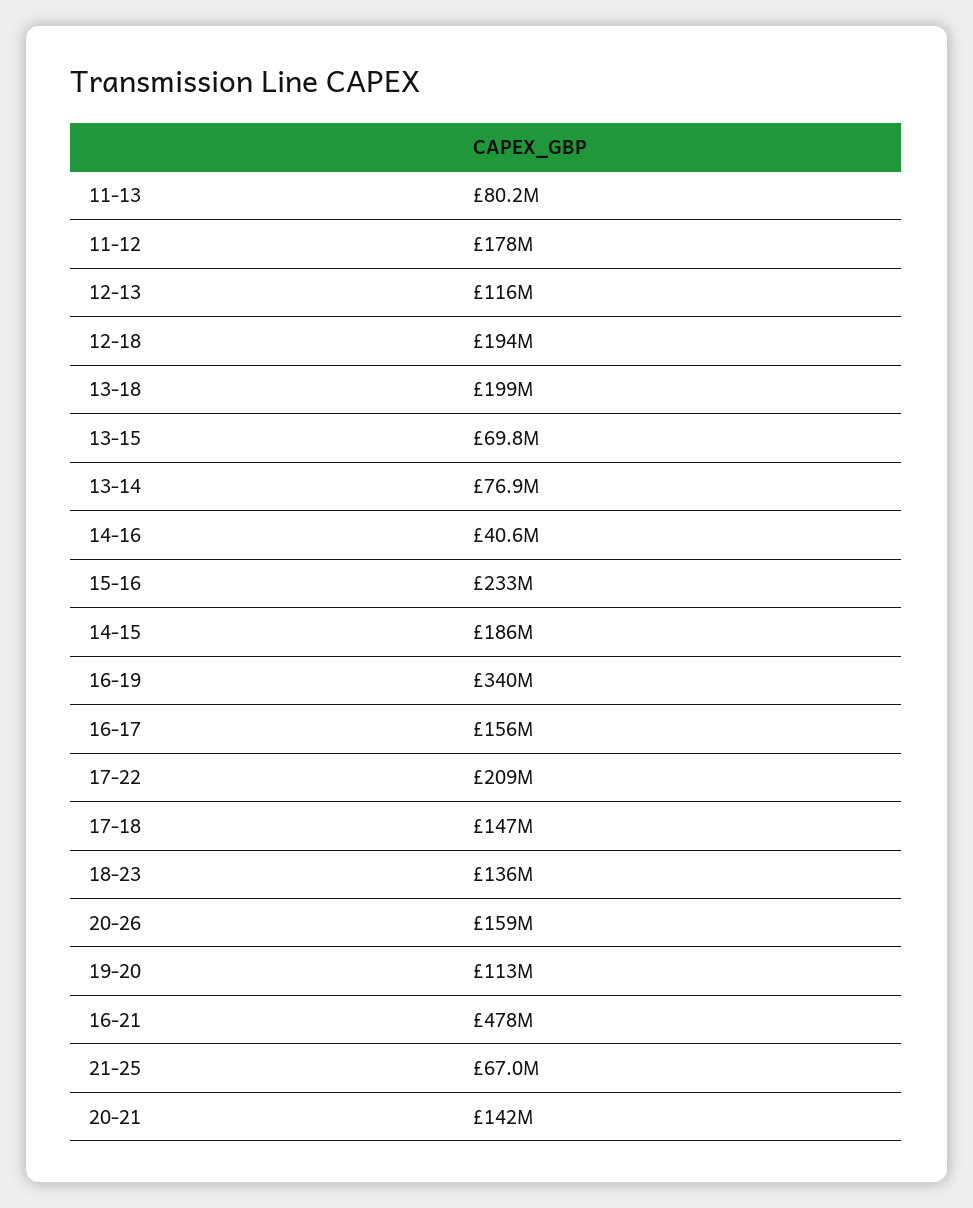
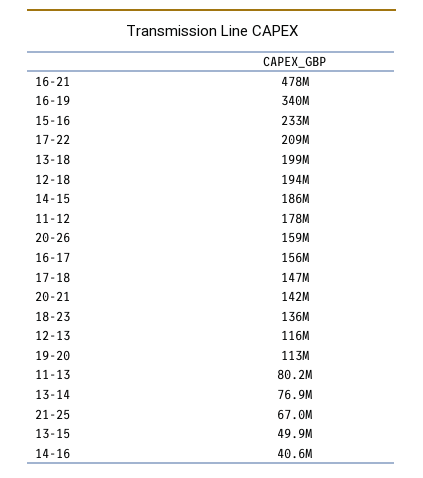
  {
    "11-13": 80200000,
    "11-12": 178000000,
    "12-13": 116000000,
    "12-18": 194000000,
    "13-18": 199000000,
-   "13-15": 69800000,
+   "13-15": 49900000,
    "13-14": 76900000,
    "14-16": 40600000,
    "15-16": 233000000,
    "14-15": 186000000,
    "16-19": 340000000,
    "16-17": 156000000,
    "17-22": 209000000,
    "17-18": 147000000,
    "18-23": 136000000,
    "20-26": 159000000,
    "19-20": 113000000,
    "16-21": 478000000,
    "21-25": 67000000,
    "20-21": 142000000
  }

